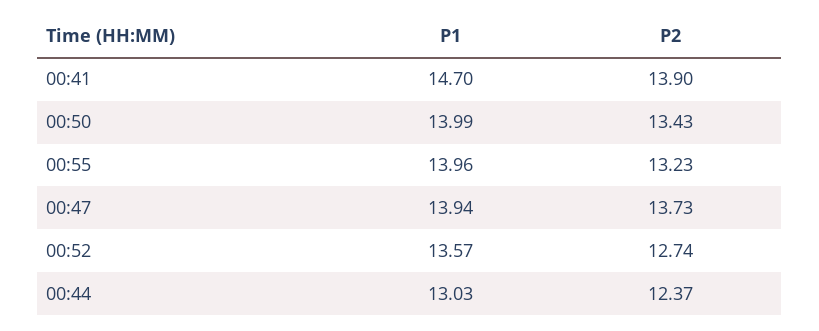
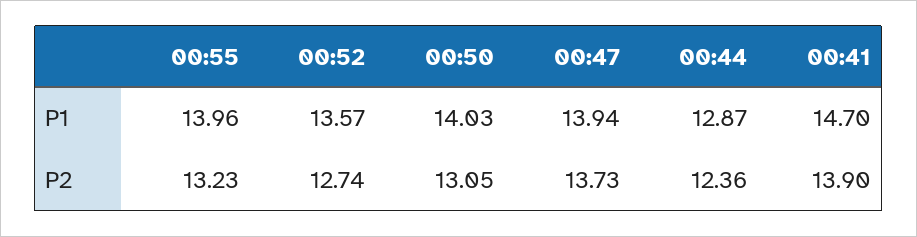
  {
    "P1": {
      "00:41": 14.7,
-     "00:50": 13.99,
+     "00:50": 14.03,
      "00:55": 13.96,
      "00:47": 13.94,
      "00:52": 13.57,
-     "00:44": 13.03
+     "00:44": 12.87
    },
    "P2": {
      "00:41": 13.9,
-     "00:50": 13.43,
+     "00:50": 13.05,
      "00:55": 13.23,
      "00:47": 13.73,
      "00:52": 12.74,
-     "00:44": 12.37
+     "00:44": 12.36
    }
  }

